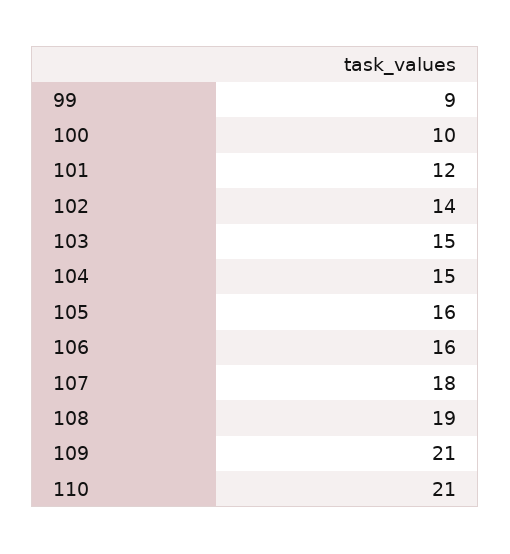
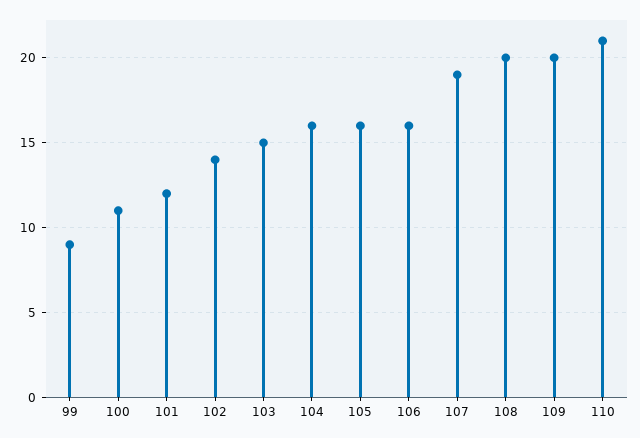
  {
    "99": 9,
-   "100": 10,
+   "100": 11,
    "101": 12,
    "102": 14,
    "103": 15,
-   "104": 15,
+   "104": 16,
    "105": 16,
    "106": 16,
-   "107": 18,
+   "107": 19,
-   "108": 19,
+   "108": 20,
-   "109": 21,
+   "109": 20,
    "110": 21
  }

